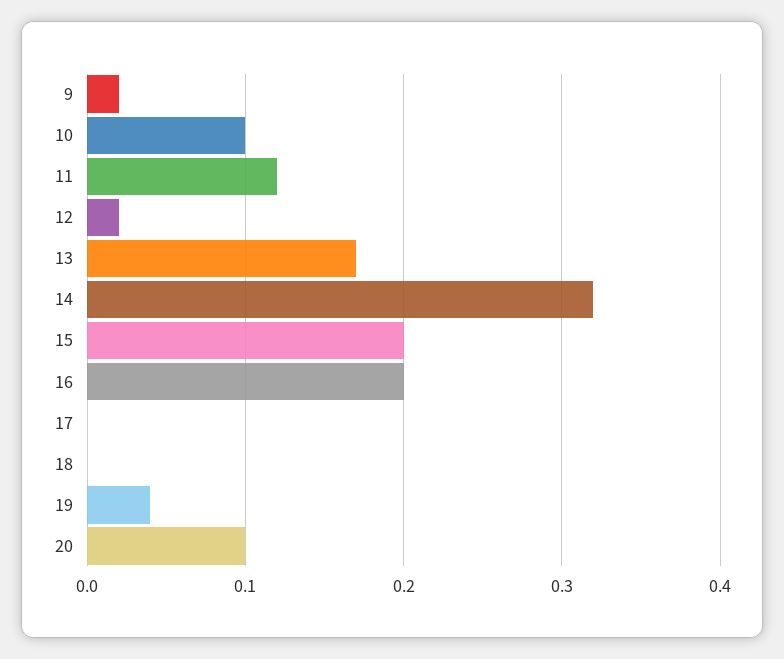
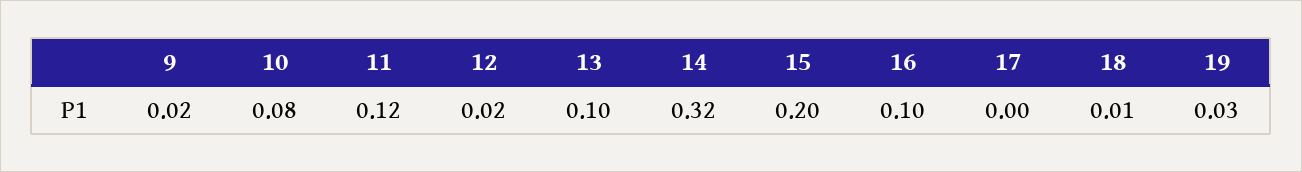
  {
    "9": 0.02,
-   "10": 0.1,
+   "10": 0.08,
    "11": 0.12,
    "12": 0.02,
-   "13": 0.17,
+   "13": 0.1,
    "14": 0.32,
    "15": 0.2,
-   "16": 0.2,
+   "16": 0.1,
    "17": 0,
-   "18": 0,
+   "18": 0.01,
-   "19": 0.04,
+   "19": 0.03
-   "20": 0.1
  }

